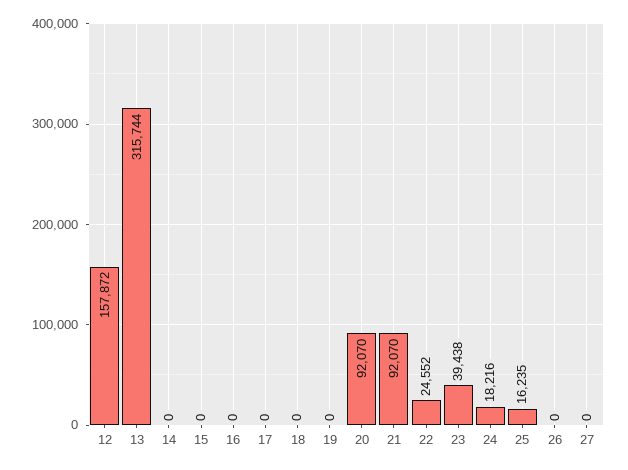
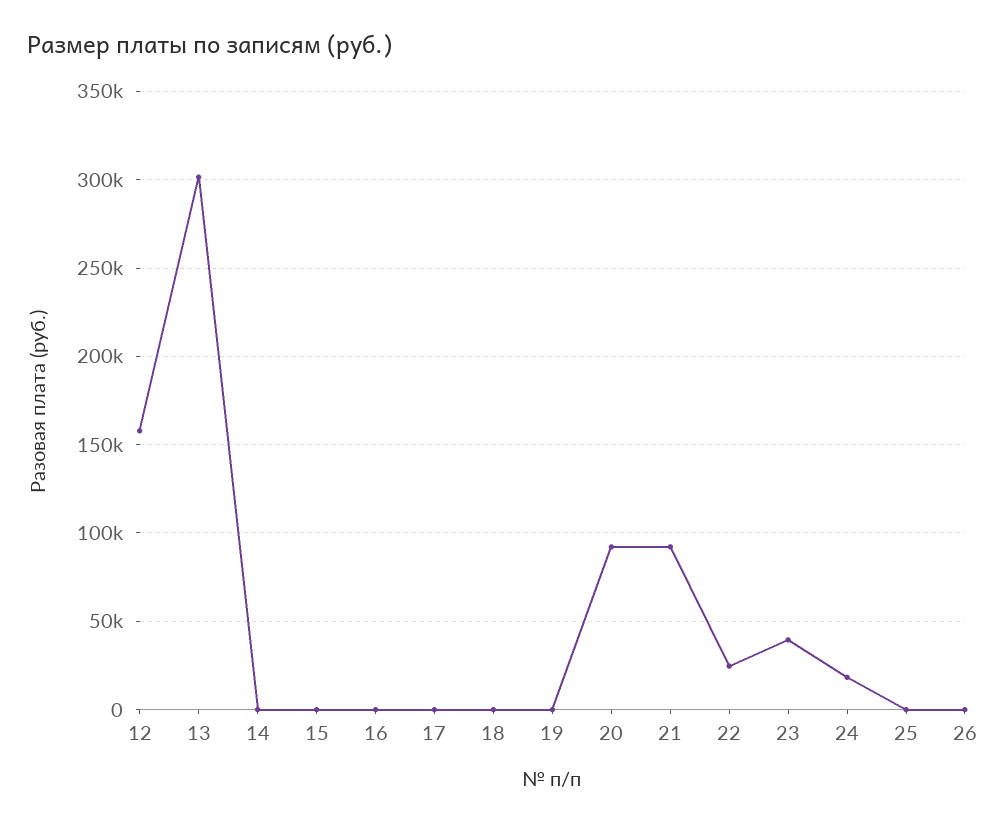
  {
    "12": 157872,
-   "13": 315744,
+   "13": 300000,
    "14": 0,
    "15": 0,
    "16": 0,
    "17": 0,
    "18": 0,
    "19": 0,
    "20": 92070,
    "21": 92070,
    "22": 24552,
    "23": 39438,
    "24": 18216,
-   "25": 16235,
+   "25": 0,
-   "26": 0,
+   "26": 0
-   "27": 0
  }

